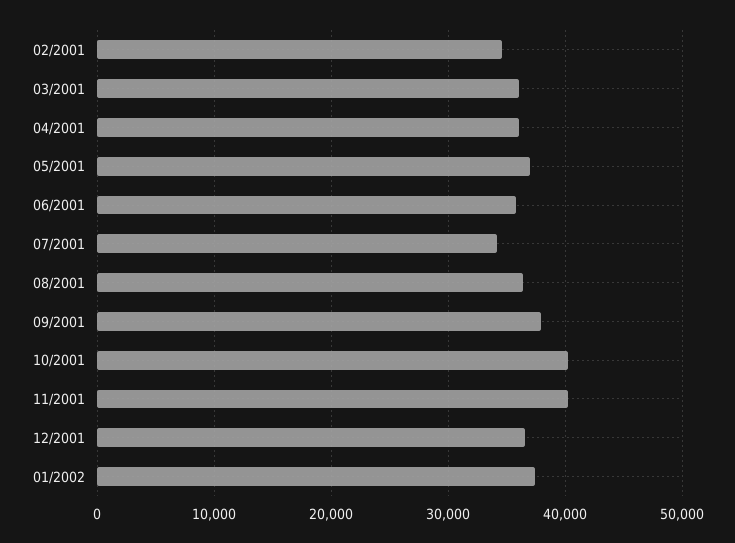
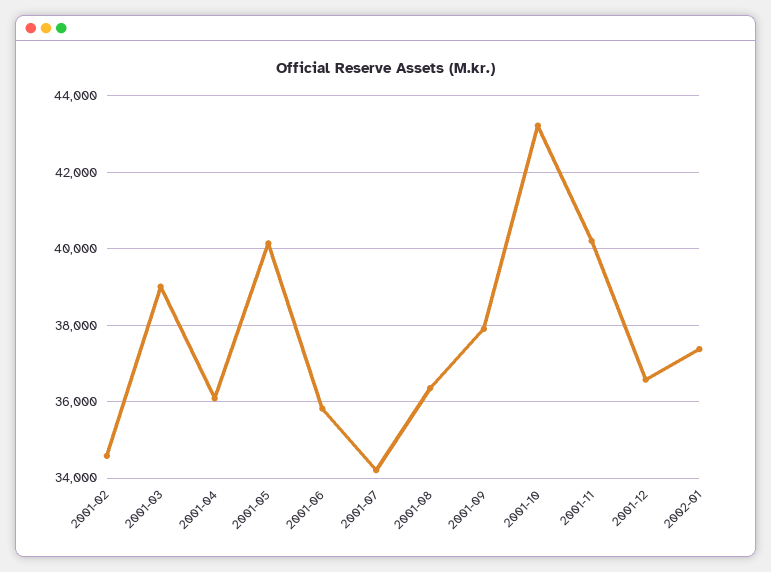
  {
    "02/2001": 34600,
-   "03/2001": 36000,
+   "03/2001": 39000,
    "04/2001": 36000,
-   "05/2001": 37000,
+   "05/2001": 40200,
    "06/2001": 35800,
    "07/2001": 34200,
    "08/2001": 36400,
    "09/2001": 38000,
-   "10/2001": 40000,
+   "10/2001": 43200,
    "11/2001": 40200,
    "12/2001": 36600,
    "01/2002": 37400
  }

